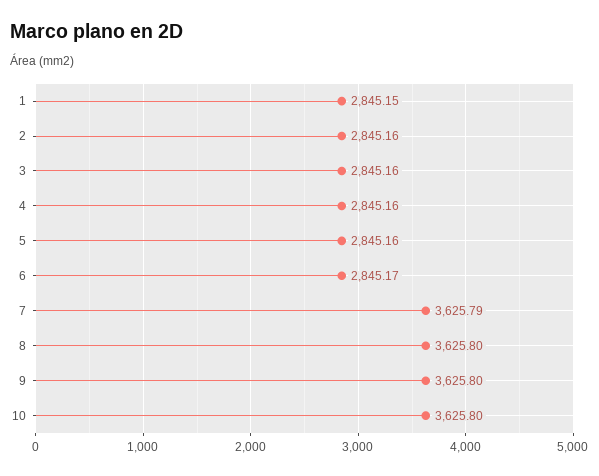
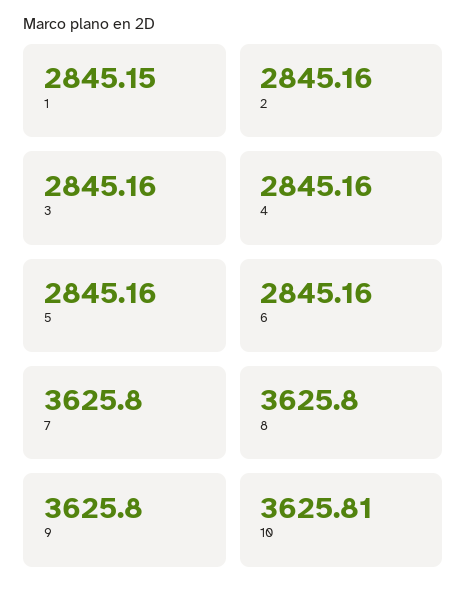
  {
    "1": 2845.15,
    "2": 2845.16,
    "3": 2845.16,
    "4": 2845.16,
    "5": 2845.16,
-   "6": 2845.17,
+   "6": 2845.16,
-   "7": 3625.79,
+   "7": 3625.8,
    "8": 3625.8,
    "9": 3625.8,
-   "10": 3625.8
+   "10": 3625.81
  }

